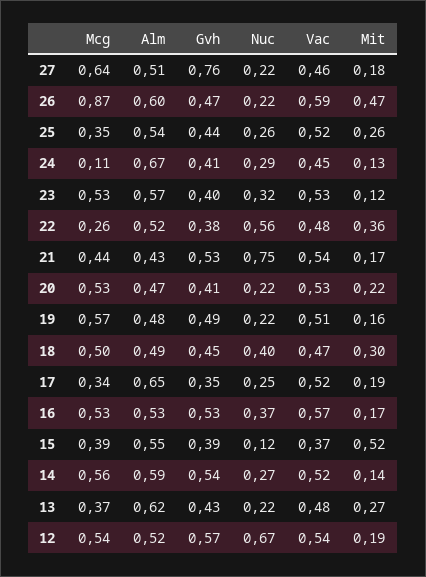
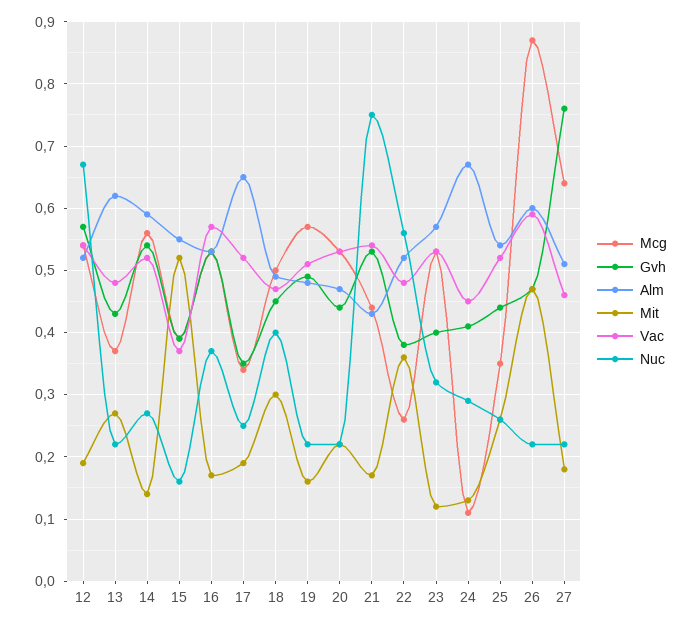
  {
    "Mcg": {
      "27": 0.64,
      "26": 0.87,
      "25": 0.35,
      "24": 0.11,
      "23": 0.53,
      "22": 0.26,
      "21": 0.44,
      "20": 0.53,
      "19": 0.57,
      "18": 0.5,
      "17": 0.34,
      "16": 0.53,
      "15": 0.39,
      "14": 0.56,
      "13": 0.37,
      "12": 0.54
    },
    "Alm": {
      "27": 0.51,
      "26": 0.6,
      "25": 0.54,
      "24": 0.67,
      "23": 0.57,
      "22": 0.52,
      "21": 0.43,
      "20": 0.47,
      "19": 0.48,
      "18": 0.49,
      "17": 0.65,
      "16": 0.53,
      "15": 0.55,
      "14": 0.59,
      "13": 0.62,
      "12": 0.52
    },
    "Gvh": {
      "27": 0.76,
      "26": 0.47,
      "25": 0.44,
      "24": 0.41,
      "23": 0.4,
      "22": 0.38,
      "21": 0.53,
-     "20": 0.41,
+     "20": 0.44,
      "19": 0.49,
      "18": 0.45,
      "17": 0.35,
      "16": 0.53,
      "15": 0.39,
      "14": 0.54,
      "13": 0.43,
      "12": 0.57
    },
    "Nuc": {
      "27": 0.22,
      "26": 0.22,
      "25": 0.26,
      "24": 0.29,
      "23": 0.32,
      "22": 0.56,
      "21": 0.75,
      "20": 0.22,
      "19": 0.22,
      "18": 0.4,
      "17": 0.25,
      "16": 0.37,
-     "15": 0.12,
+     "15": 0.16,
      "14": 0.27,
      "13": 0.22,
      "12": 0.67
    },
    "Vac": {
      "27": 0.46,
      "26": 0.59,
      "25": 0.52,
      "24": 0.45,
      "23": 0.53,
      "22": 0.48,
      "21": 0.54,
      "20": 0.53,
      "19": 0.51,
      "18": 0.47,
      "17": 0.52,
      "16": 0.57,
      "15": 0.37,
      "14": 0.52,
      "13": 0.48,
      "12": 0.54
    },
    "Mit": {
      "27": 0.18,
      "26": 0.47,
      "25": 0.26,
      "24": 0.13,
      "23": 0.12,
      "22": 0.36,
      "21": 0.17,
      "20": 0.22,
      "19": 0.16,
      "18": 0.3,
      "17": 0.19,
      "16": 0.17,
      "15": 0.52,
      "14": 0.14,
      "13": 0.27,
      "12": 0.19
    }
  }

